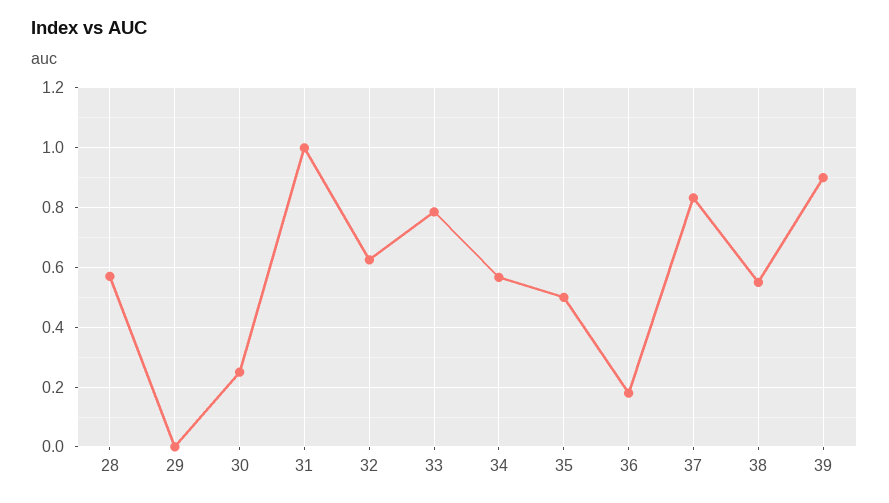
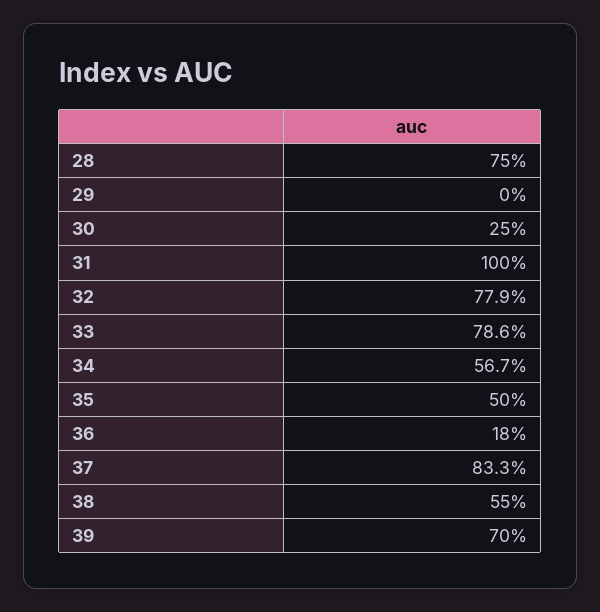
  {
-   "28": 0.575,
+   "28": 0.75,
    "29": 0,
    "30": 0.25,
    "31": 1,
-   "32": 0.625,
+   "32": 0.779,
    "33": 0.786,
    "34": 0.567,
    "35": 0.5,
    "36": 0.18,
    "37": 0.833,
    "38": 0.55,
-   "39": 0.9
+   "39": 0.7
  }

